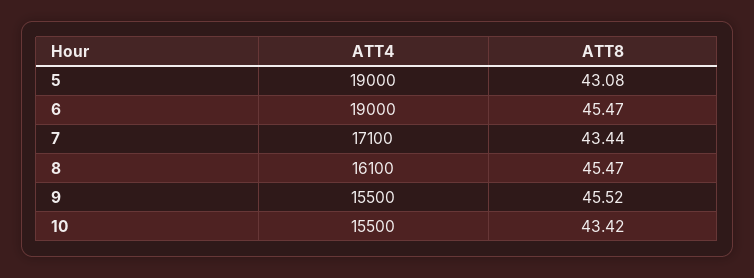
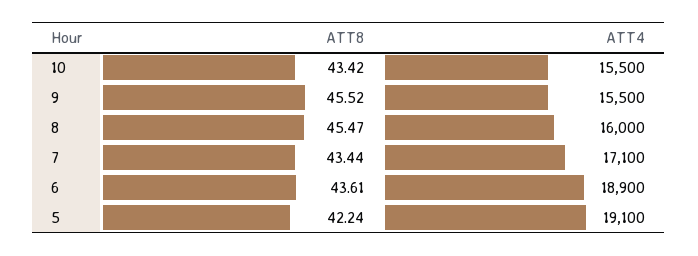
  {
    "ATT4": {
-     "5": 19000,
+     "5": 19100,
-     "6": 19000,
+     "6": 18900,
      "7": 17100,
-     "8": 16100,
+     "8": 16000,
      "9": 15500,
      "10": 15500
    },
    "ATT8": {
-     "5": 43.08,
+     "5": 42.24,
-     "6": 45.47,
+     "6": 43.61,
      "7": 43.44,
      "8": 45.47,
      "9": 45.52,
      "10": 43.42
    }
  }

